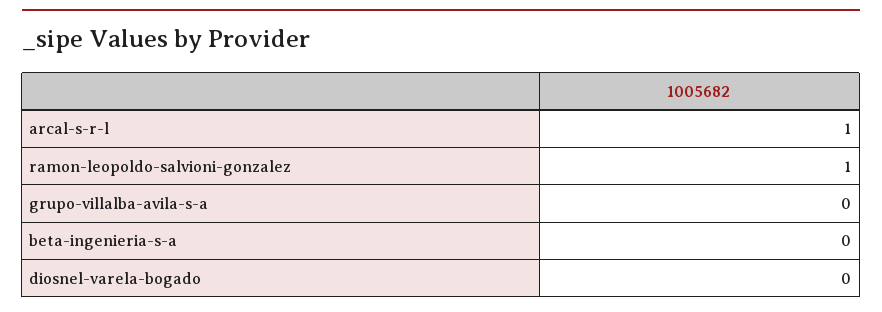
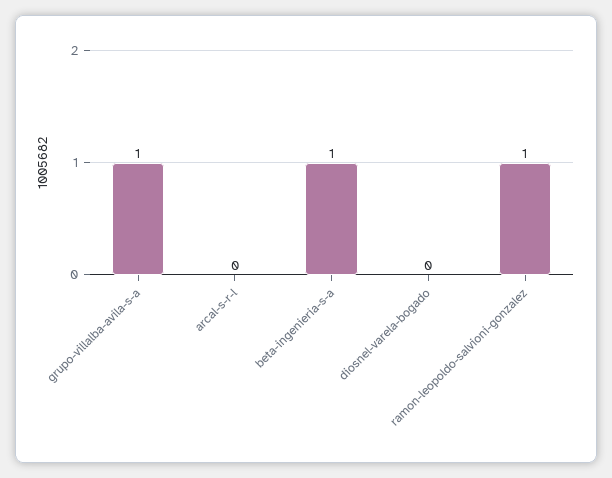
  {
-   "arcal-s-r-l": 1,
+   "arcal-s-r-l": 0,
    "ramon-leopoldo-salvioni-gonzalez": 1,
-   "grupo-villalba-avila-s-a": 0,
+   "grupo-villalba-avila-s-a": 1,
-   "beta-ingenieria-s-a": 0,
+   "beta-ingenieria-s-a": 1,
    "diosnel-varela-bogado": 0
  }

